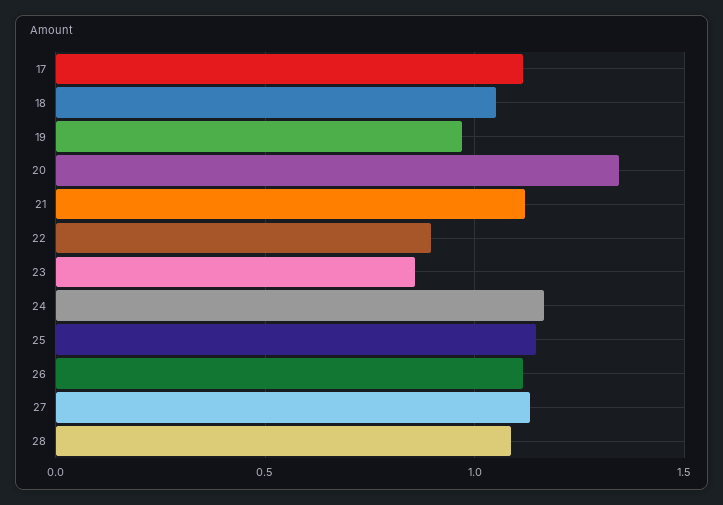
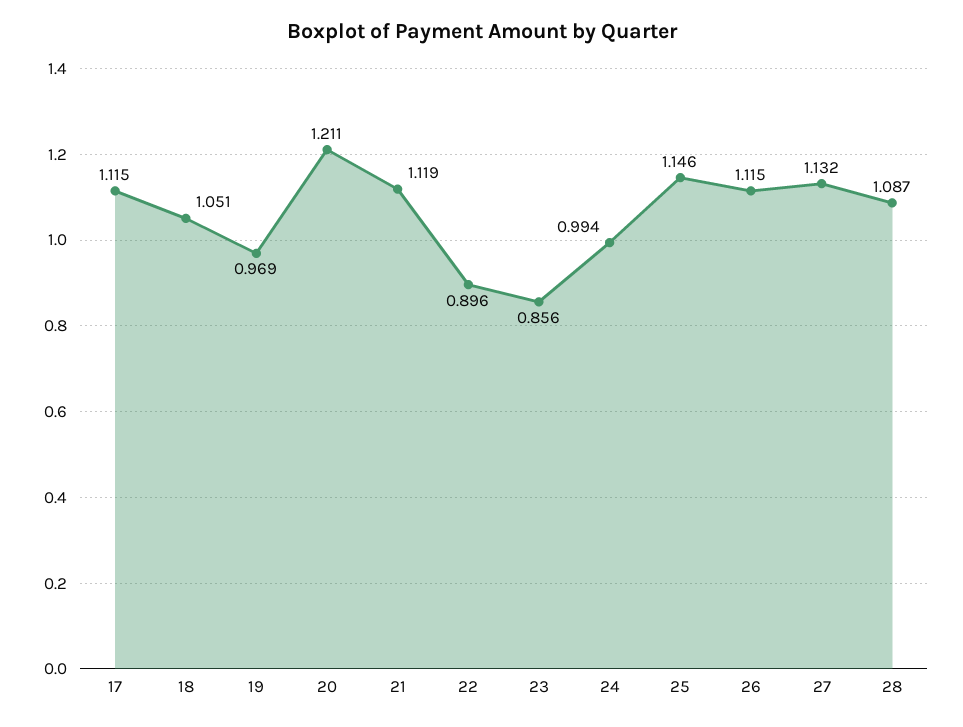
  {
    "17": 1.115,
    "18": 1.051,
    "19": 0.969,
-   "20": 1.35,
+   "20": 1.211,
    "21": 1.119,
    "22": 0.896,
    "23": 0.856,
-   "24": 1.15,
+   "24": 0.994,
    "25": 1.146,
    "26": 1.115,
    "27": 1.132,
    "28": 1.087
  }

